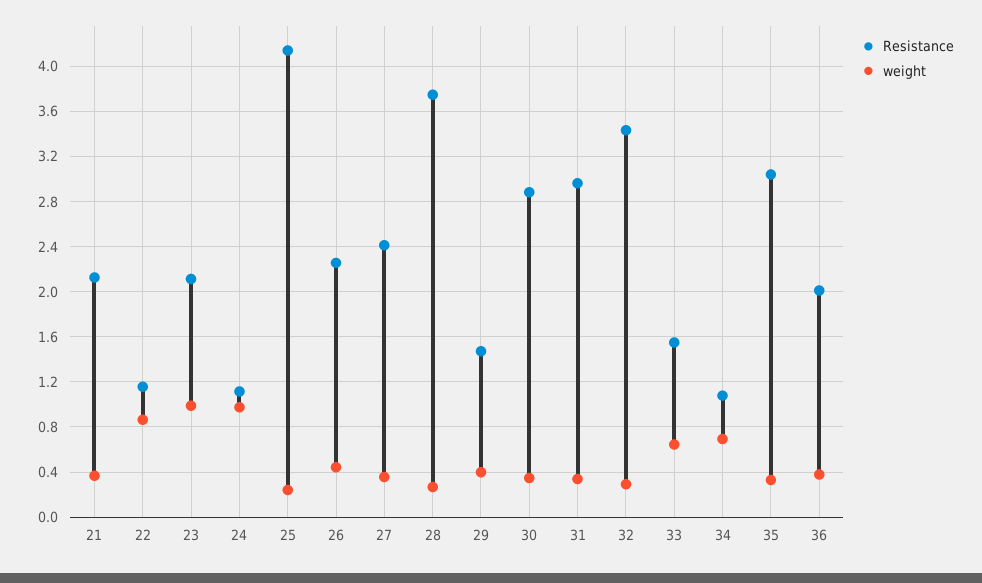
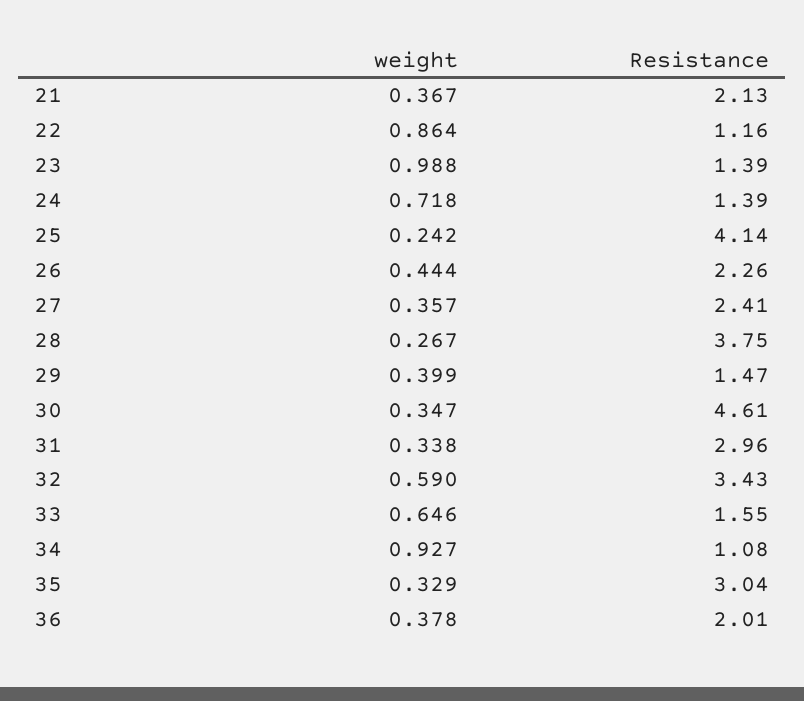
  {
    "Resistance": {
      "21": 2.13,
      "22": 1.16,
-     "23": 2.1,
+     "23": 1.39,
-     "24": 1.1,
+     "24": 1.39,
      "25": 4.14,
      "26": 2.26,
      "27": 2.41,
      "28": 3.75,
      "29": 1.47,
-     "30": 2.9,
+     "30": 4.61,
      "31": 2.96,
      "32": 3.43,
      "33": 1.55,
      "34": 1.08,
      "35": 3.04,
      "36": 2.01
    },
    "weight": {
      "21": 0.367,
      "22": 0.864,
      "23": 0.988,
-     "24": 1,
+     "24": 0.718,
      "25": 0.242,
      "26": 0.444,
      "27": 0.357,
      "28": 0.267,
      "29": 0.399,
      "30": 0.347,
      "31": 0.338,
-     "32": 0.3,
+     "32": 0.59,
      "33": 0.646,
-     "34": 0.7,
+     "34": 0.927,
      "35": 0.329,
      "36": 0.378
    }
  }

